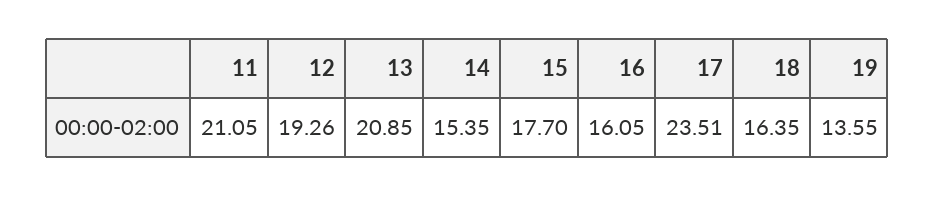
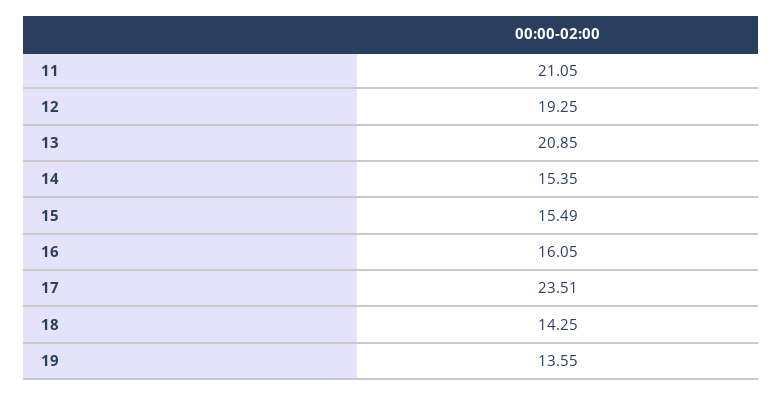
  {
    "11": 21.05,
-   "12": 19.26,
+   "12": 19.25,
    "13": 20.85,
    "14": 15.35,
-   "15": 17.7,
+   "15": 15.49,
    "16": 16.05,
    "17": 23.51,
-   "18": 16.35,
+   "18": 14.25,
    "19": 13.55
  }

